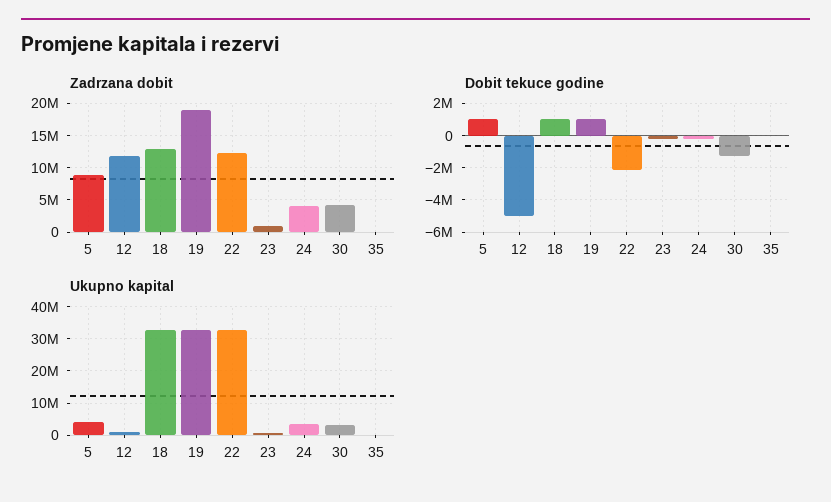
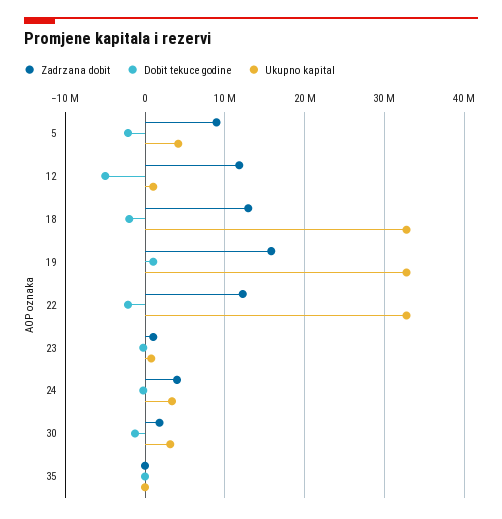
  {
    "Zadrzana dobit": {
      "5": 9000000,
      "12": 12000000,
      "18": 13000000,
-     "19": 19000000,
+     "19": 16000000,
      "22": 12000000,
      "23": 1000000,
      "24": 4000000,
-     "30": 4000000,
+     "30": 2000000,
      "35": 0
    },
    "Dobit tekuce godine": {
-     "5": 1000000,
+     "5": -2000000,
      "12": -5000000,
-     "18": 1000000,
+     "18": -2000000,
      "19": 1000000,
      "22": -2000000,
      "23": 0,
      "24": 0,
      "30": -1000000,
      "35": 0
    },
    "Ukupno kapital": {
      "5": 4000000,
      "12": 1000000,
      "18": 33000000,
      "19": 33000000,
      "22": 33000000,
      "23": 1000000,
      "24": 3000000,
      "30": 3000000,
      "35": 0
    }
  }

